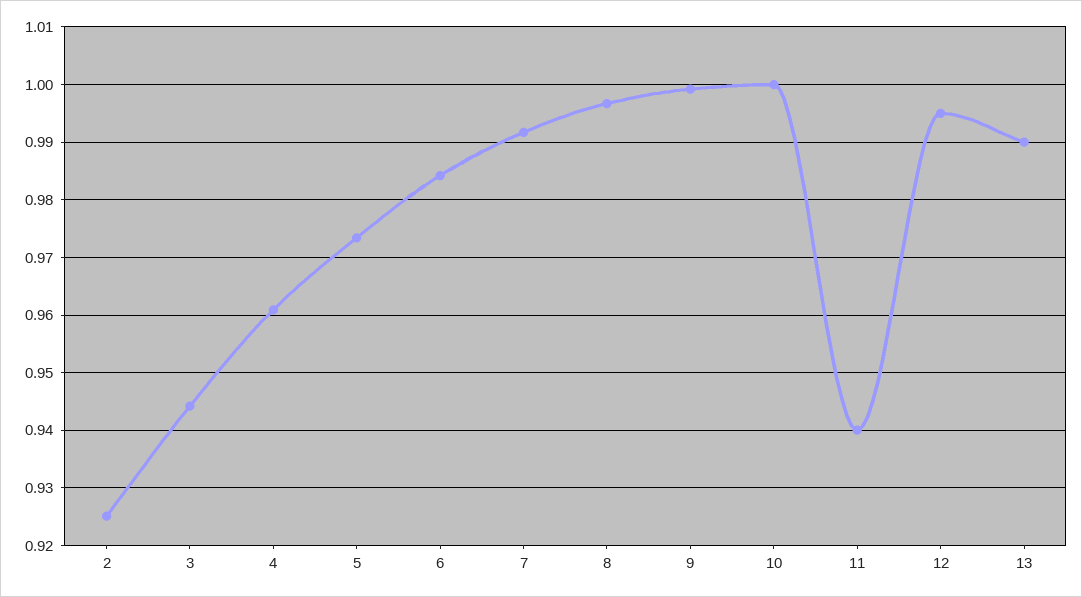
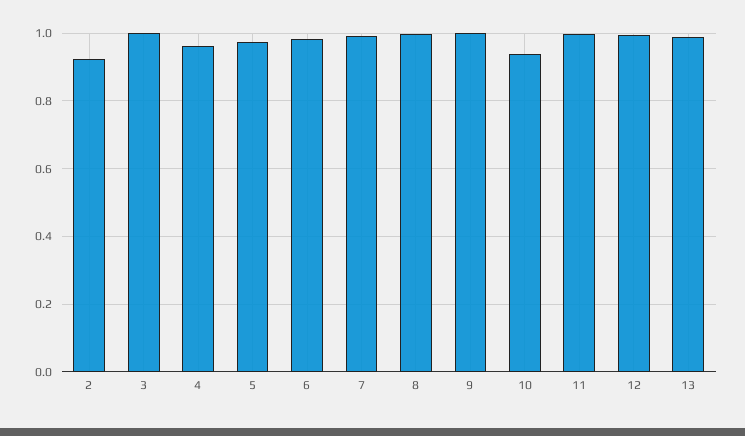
  {
    "2": 0.926,
-   "3": 0.944,
+   "3": 1,
    "4": 0.96,
    "5": 0.974,
    "6": 0.984,
    "7": 0.992,
    "8": 0.996,
    "9": 1,
-   "10": 1,
+   "10": 0.94,
-   "11": 0.94,
+   "11": 1,
    "12": 0.996,
    "13": 0.99
  }

